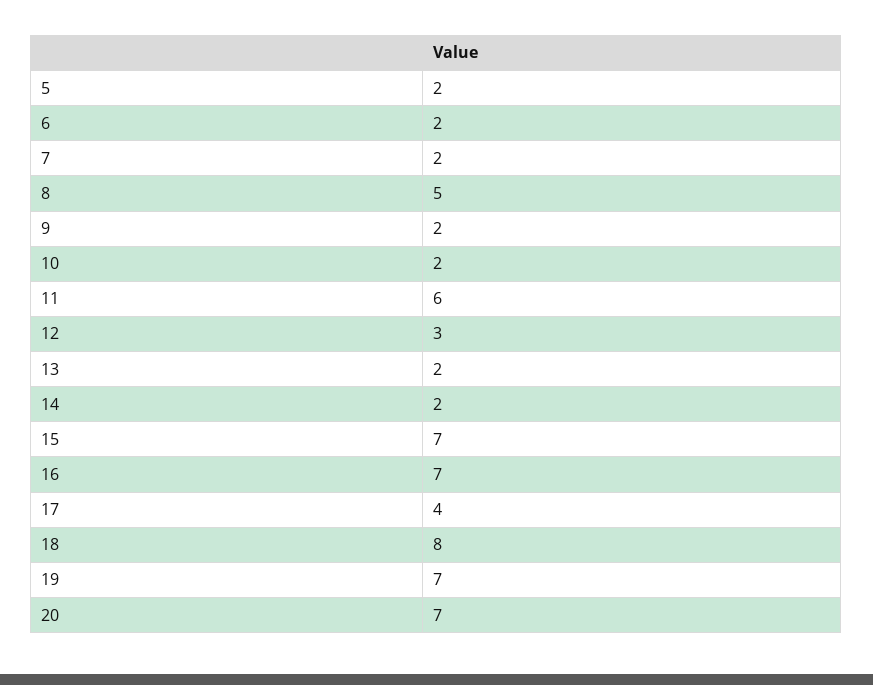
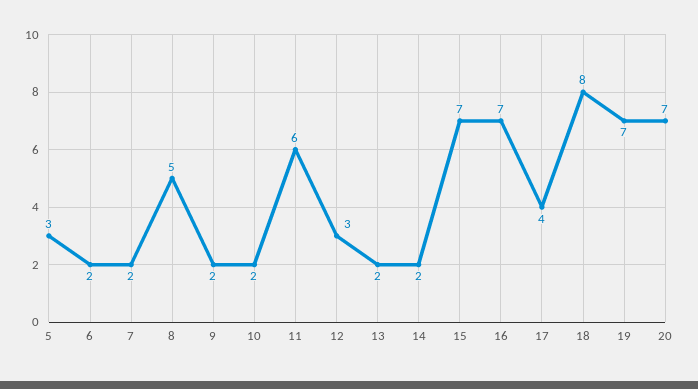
  {
-   "5": 2,
+   "5": 3,
    "6": 2,
    "7": 2,
    "8": 5,
    "9": 2,
    "10": 2,
    "11": 6,
    "12": 3,
    "13": 2,
    "14": 2,
    "15": 7,
    "16": 7,
    "17": 4,
    "18": 8,
    "19": 7,
    "20": 7
  }

